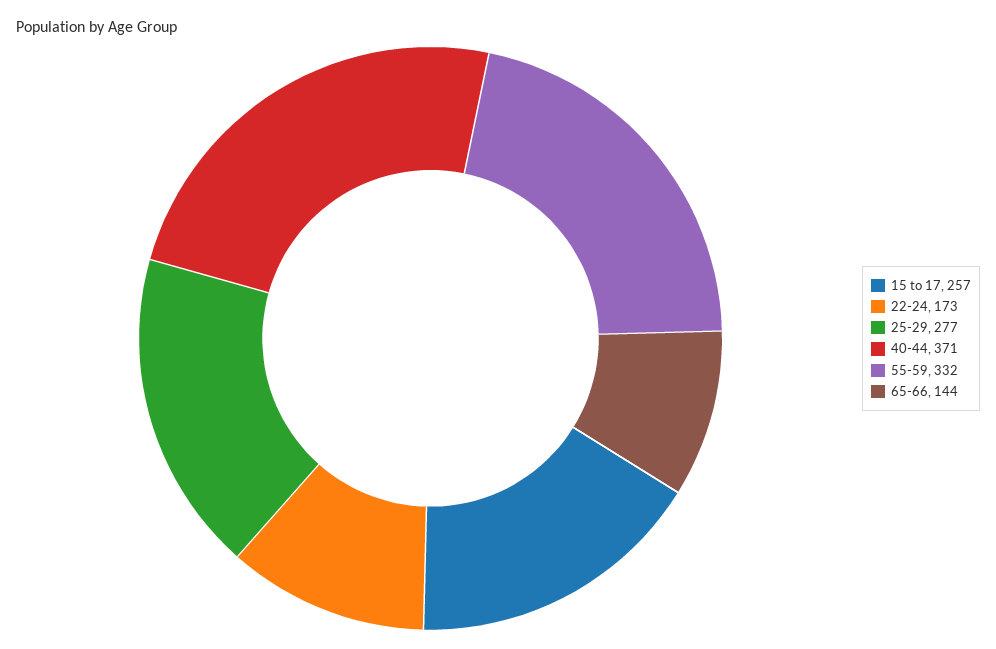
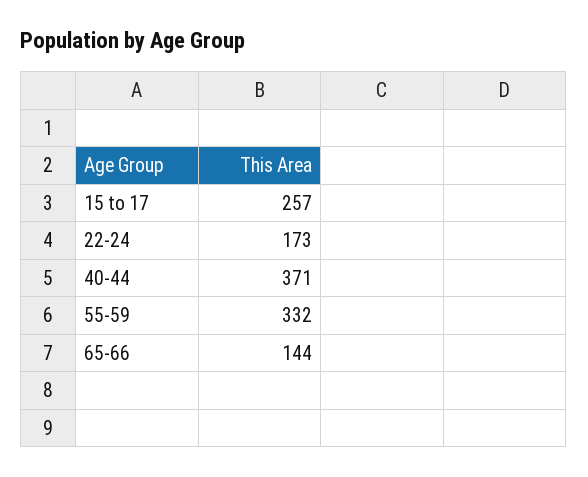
  {
    "15 to 17": 257,
    "22-24": 173,
-   "25-29": 277,
    "40-44": 371,
    "55-59": 332,
    "65-66": 144
  }

